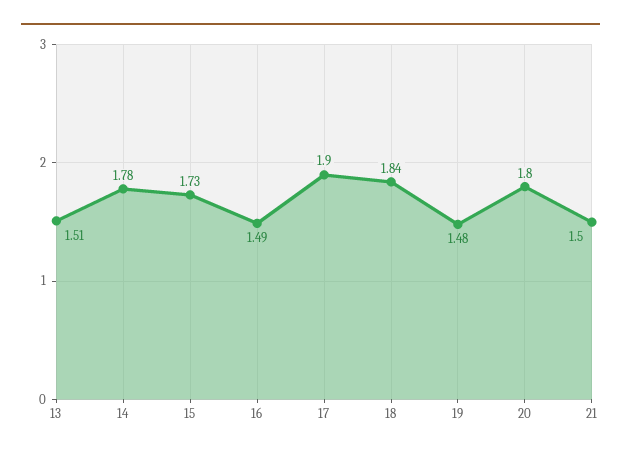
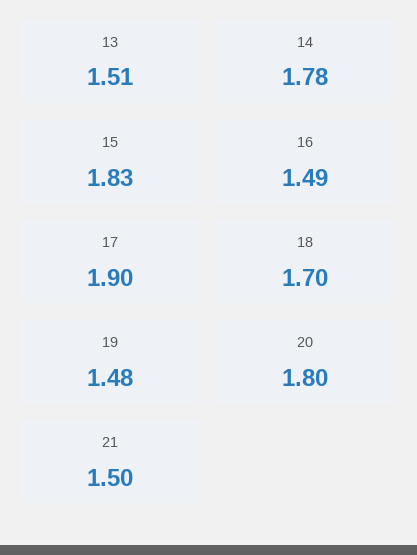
  {
    "13": 1.51,
    "14": 1.78,
-   "15": 1.73,
+   "15": 1.83,
    "16": 1.49,
    "17": 1.9,
-   "18": 1.84,
+   "18": 1.7,
    "19": 1.48,
    "20": 1.8,
    "21": 1.5
  }

